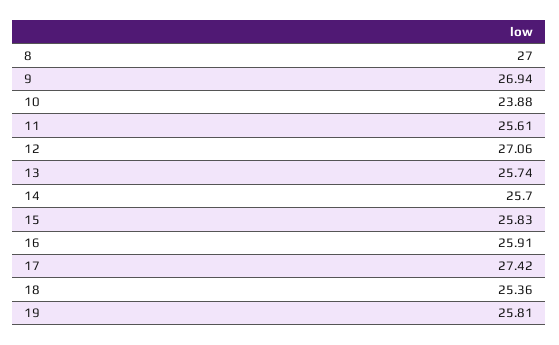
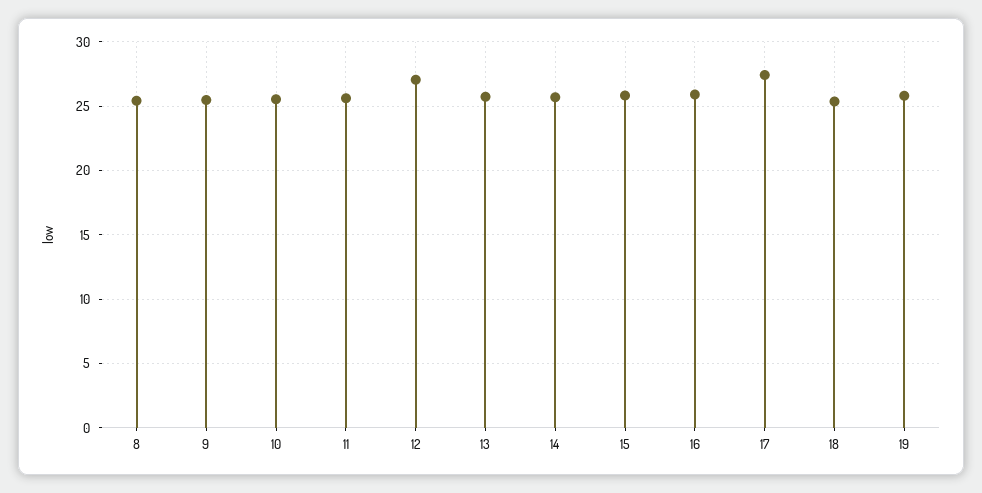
  {
-   "8": 27,
+   "8": 25.5,
-   "9": 26.94,
+   "9": 25.5,
-   "10": 23.88,
+   "10": 25.5,
    "11": 25.61,
    "12": 27.06,
    "13": 25.74,
    "14": 25.7,
    "15": 25.83,
    "16": 25.91,
    "17": 27.42,
    "18": 25.36,
    "19": 25.81
  }

